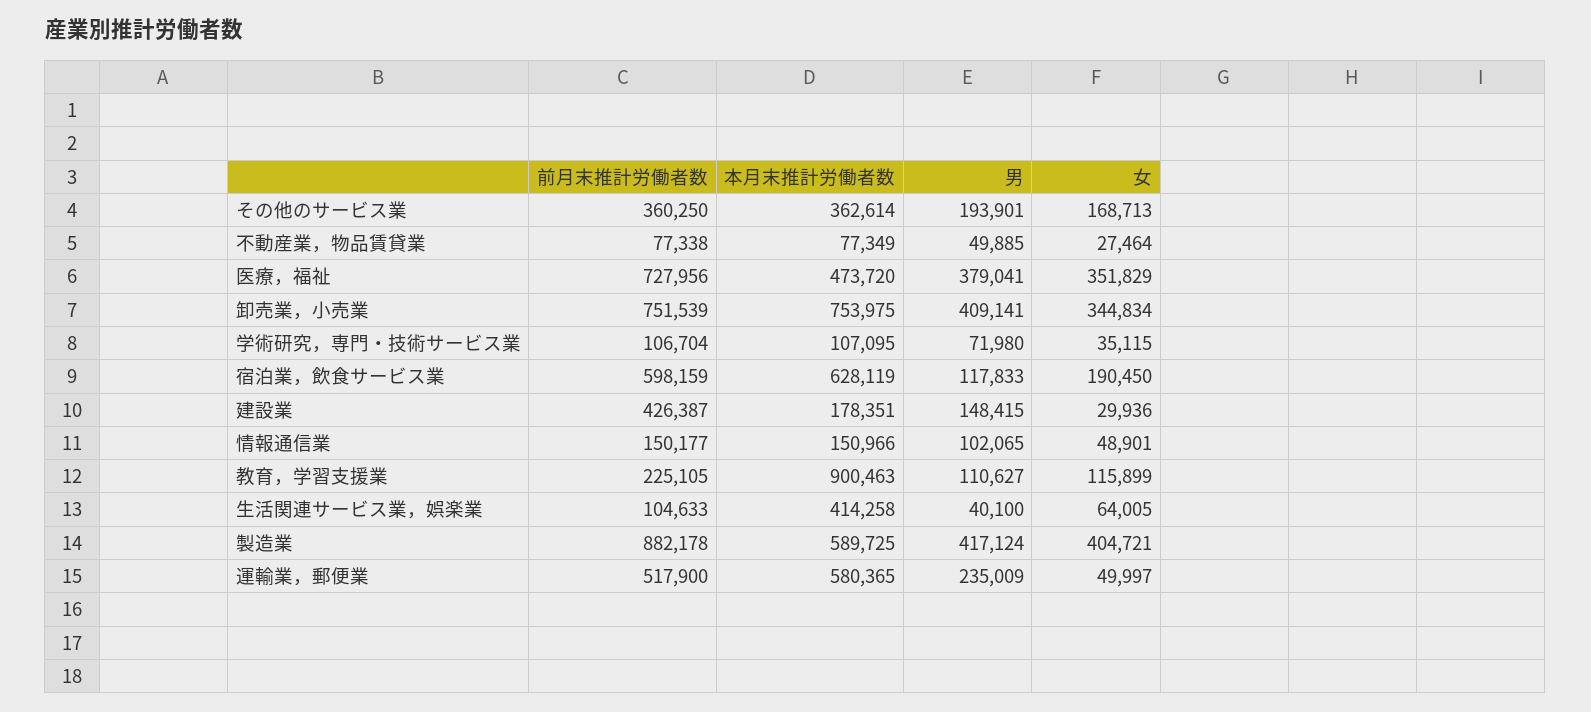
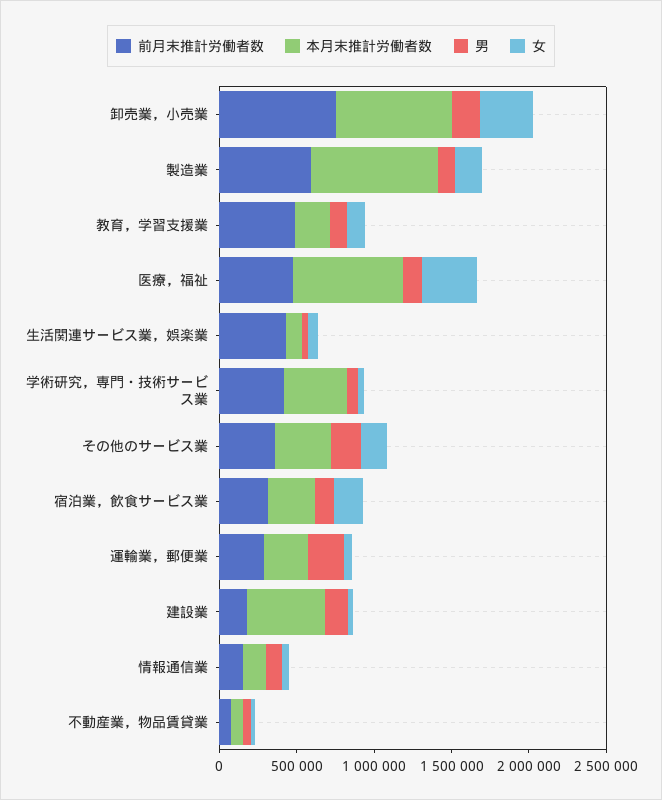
  {
    "前月末推計労働者数": {
      "その他のサービス業": 360250,
      "不動産業，物品賃貸業": 77338,
-     "医療，福祉": 727956,
+     "医療，福祉": 500000,
      "卸売業，小売業": 751539,
-     "学術研究，専門・技術サービス業": 106704,
+     "学術研究，専門・技術サービス業": 400000,
-     "宿泊業，飲食サービス業": 598159,
+     "宿泊業，飲食サービス業": 300000,
-     "建設業": 426387,
+     "建設業": 200000,
      "情報通信業": 150177,
-     "教育，学習支援業": 225105,
+     "教育，学習支援業": 500000,
-     "生活関連サービス業，娯楽業": 104633,
+     "生活関連サービス業，娯楽業": 400000,
-     "製造業": 882178,
+     "製造業": 600000,
-     "運輸業，郵便業": 517900
+     "運輸業，郵便業": 300000
    },
    "本月末推計労働者数": {
      "その他のサービス業": 362614,
      "不動産業，物品賃貸業": 77349,
-     "医療，福祉": 473720,
+     "医療，福祉": 700000,
      "卸売業，小売業": 753975,
-     "学術研究，専門・技術サービス業": 107095,
+     "学術研究，専門・技術サービス業": 400000,
-     "宿泊業，飲食サービス業": 628119,
+     "宿泊業，飲食サービス業": 300000,
-     "建設業": 178351,
+     "建設業": 500000,
      "情報通信業": 150966,
-     "教育，学習支援業": 900463,
+     "教育，学習支援業": 200000,
-     "生活関連サービス業，娯楽業": 414258,
+     "生活関連サービス業，娯楽業": 100000,
-     "製造業": 589725,
+     "製造業": 800000,
-     "運輸業，郵便業": 580365
+     "運輸業，郵便業": 300000
    },
    "男": {
      "その他のサービス業": 193901,
      "不動産業，物品賃貸業": 49885,
-     "医療，福祉": 379041,
+     "医療，福祉": 100000,
-     "卸売業，小売業": 409141,
+     "卸売業，小売業": 200000,
      "学術研究，専門・技術サービス業": 71980,
      "宿泊業，飲食サービス業": 117833,
      "建設業": 148415,
      "情報通信業": 102065,
      "教育，学習支援業": 110627,
      "生活関連サービス業，娯楽業": 40100,
-     "製造業": 417124,
+     "製造業": 100000,
      "運輸業，郵便業": 235009
    },
    "女": {
      "その他のサービス業": 168713,
      "不動産業，物品賃貸業": 27464,
      "医療，福祉": 351829,
      "卸売業，小売業": 344834,
      "学術研究，専門・技術サービス業": 35115,
      "宿泊業，飲食サービス業": 190450,
      "建設業": 29936,
      "情報通信業": 48901,
      "教育，学習支援業": 115899,
      "生活関連サービス業，娯楽業": 64005,
-     "製造業": 404721,
+     "製造業": 200000,
      "運輸業，郵便業": 49997
    }
  }

